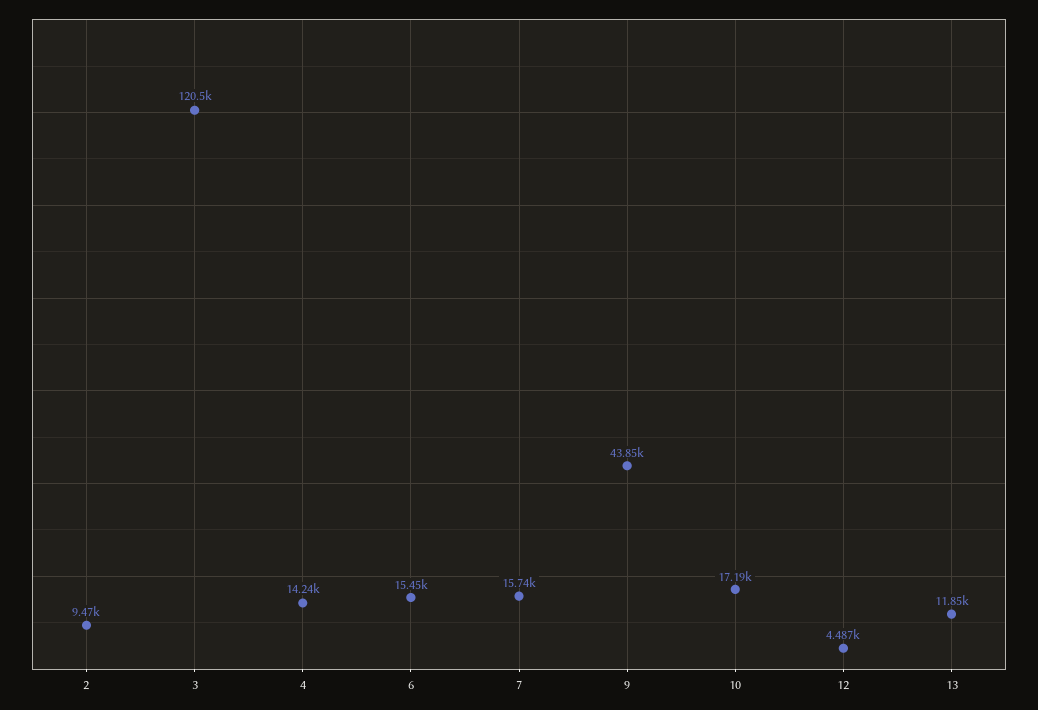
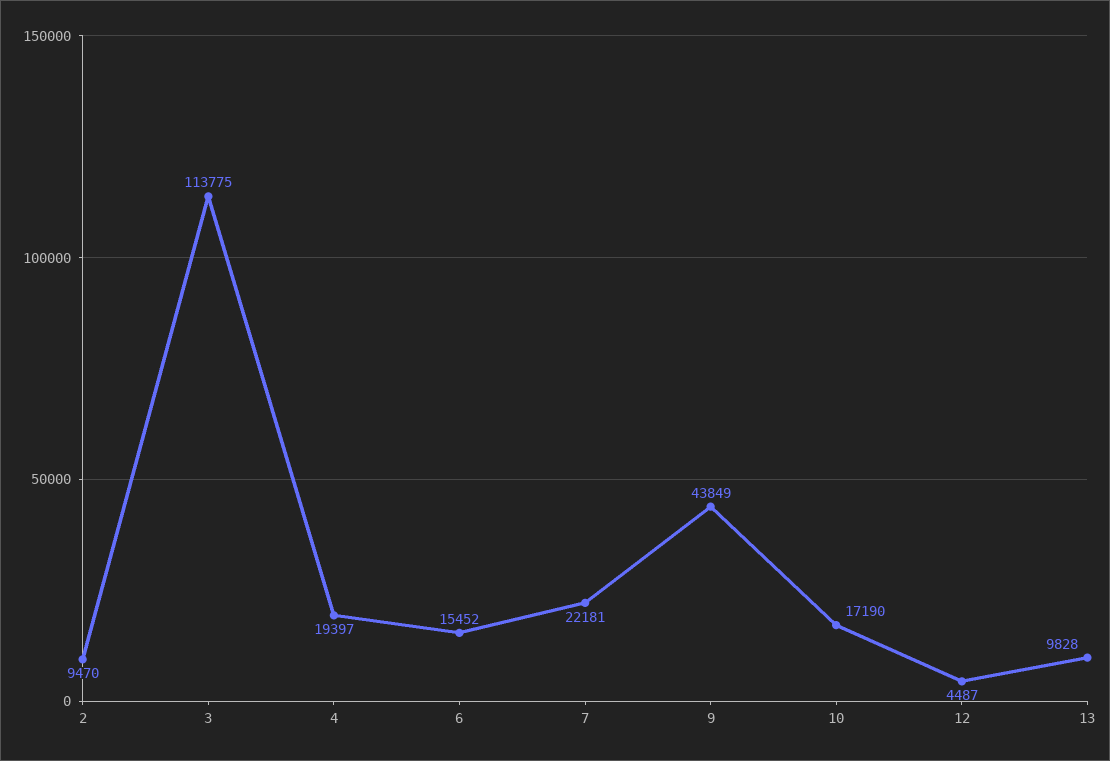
  {
    "2": 9470,
-   "3": 120500,
+   "3": 113775,
-   "4": 14240,
+   "4": 19397,
    "6": 15452,
-   "7": 15740,
+   "7": 22181,
    "9": 43849,
    "10": 17190,
    "12": 4487,
-   "13": 11850
+   "13": 9828
  }

